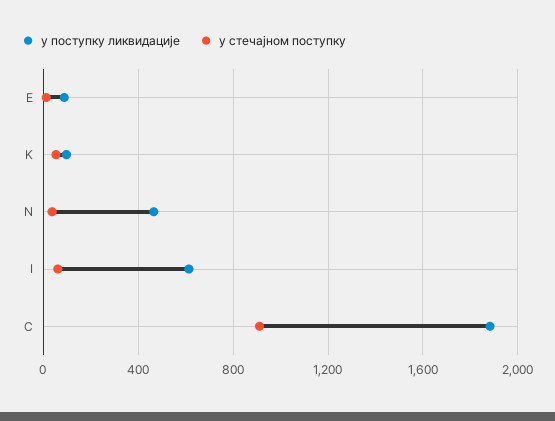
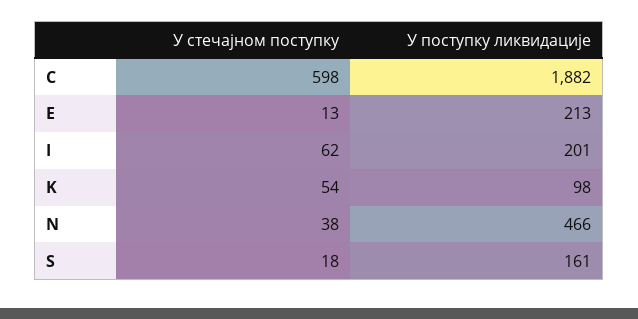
  {
    "у поступку ликвидације": {
-     "E": 100,
+     "E": 213,
      "K": 98,
      "N": 466,
-     "I": 600,
+     "I": 201,
-     "C": 1882
+     "C": 1882,
+     "S": 161
    },
    "у стечајном поступку": {
      "E": 13,
      "K": 54,
      "N": 38,
      "I": 62,
-     "C": 900
+     "C": 598,
+     "S": 18
    }
  }

